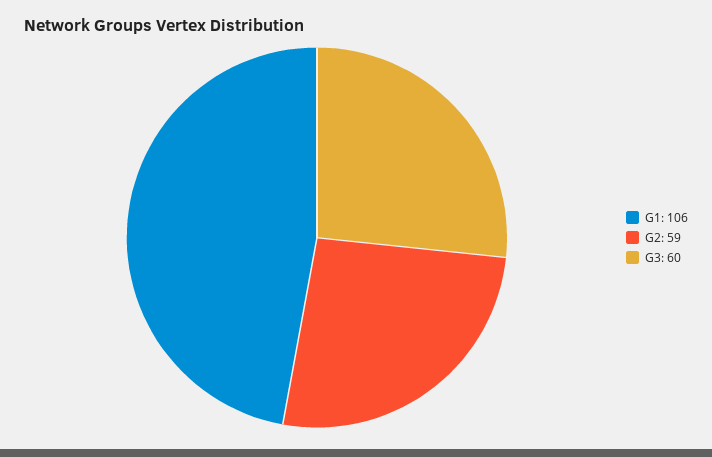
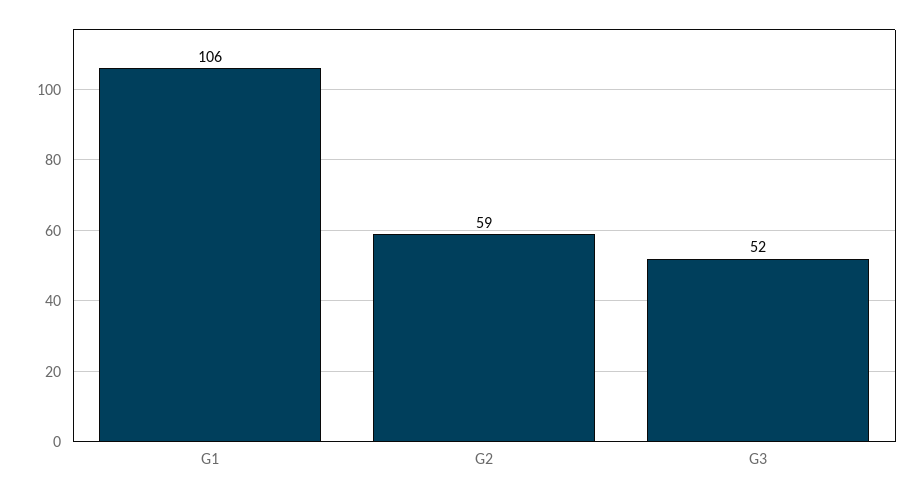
  {
    "G1": 106,
    "G2": 59,
-   "G3": 60
+   "G3": 52
  }

